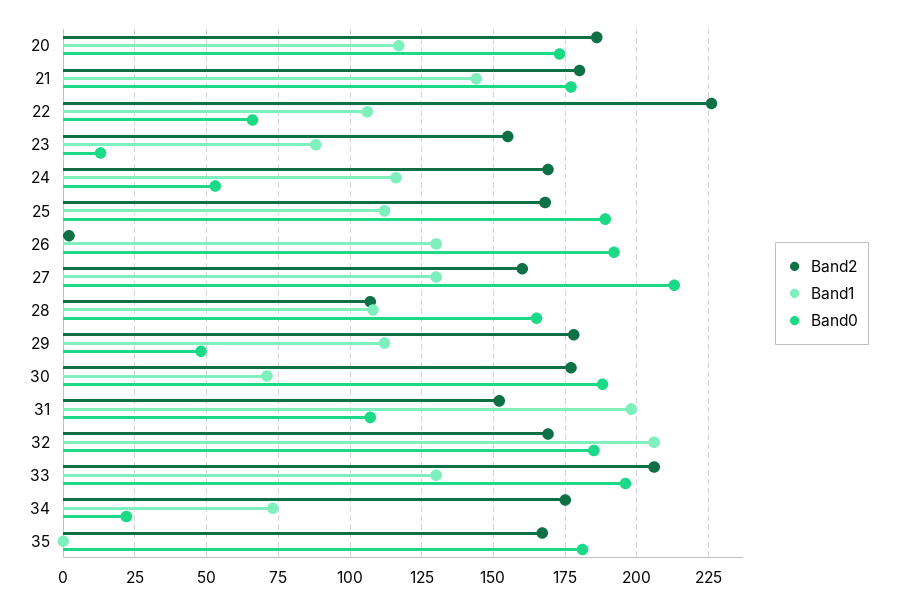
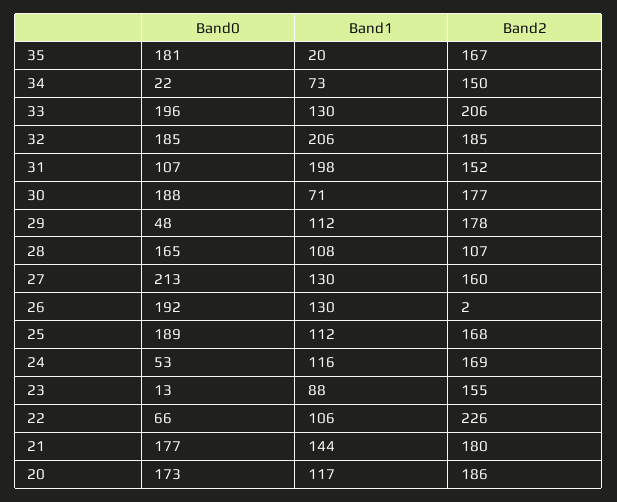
  {
    "Band2": {
      "20": 186,
      "21": 180,
      "22": 226,
      "23": 155,
      "24": 169,
      "25": 168,
      "26": 2,
      "27": 160,
      "28": 107,
      "29": 178,
      "30": 177,
      "31": 152,
-     "32": 170,
+     "32": 185,
      "33": 206,
-     "34": 175,
+     "34": 150,
      "35": 167
    },
    "Band1": {
      "20": 117,
      "21": 144,
      "22": 106,
      "23": 88,
      "24": 116,
      "25": 112,
      "26": 130,
      "27": 130,
      "28": 108,
      "29": 112,
      "30": 71,
      "31": 198,
      "32": 206,
      "33": 130,
      "34": 73,
-     "35": 0
+     "35": 20
    },
    "Band0": {
      "20": 173,
      "21": 177,
      "22": 66,
      "23": 13,
      "24": 53,
      "25": 189,
      "26": 192,
      "27": 213,
      "28": 165,
      "29": 48,
      "30": 188,
      "31": 107,
      "32": 185,
      "33": 196,
      "34": 22,
      "35": 181
    }
  }

